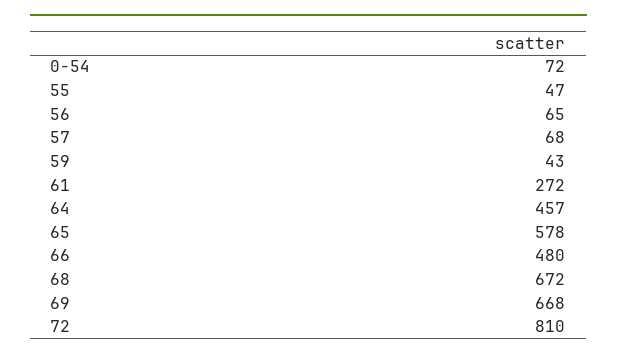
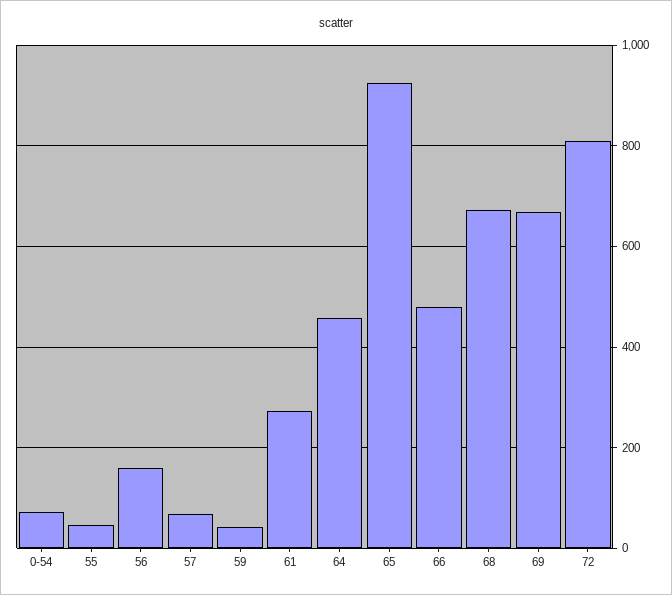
  {
    "0-54": 72,
    "55": 47,
-   "56": 65,
+   "56": 160,
    "57": 68,
    "59": 43,
    "61": 272,
    "64": 457,
-   "65": 578,
+   "65": 920,
    "66": 480,
    "68": 672,
    "69": 668,
    "72": 810
  }

